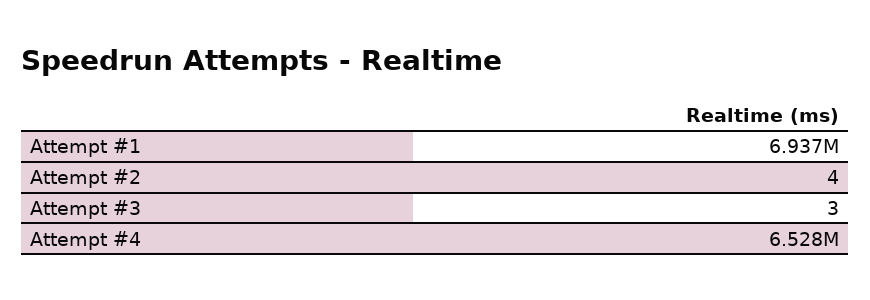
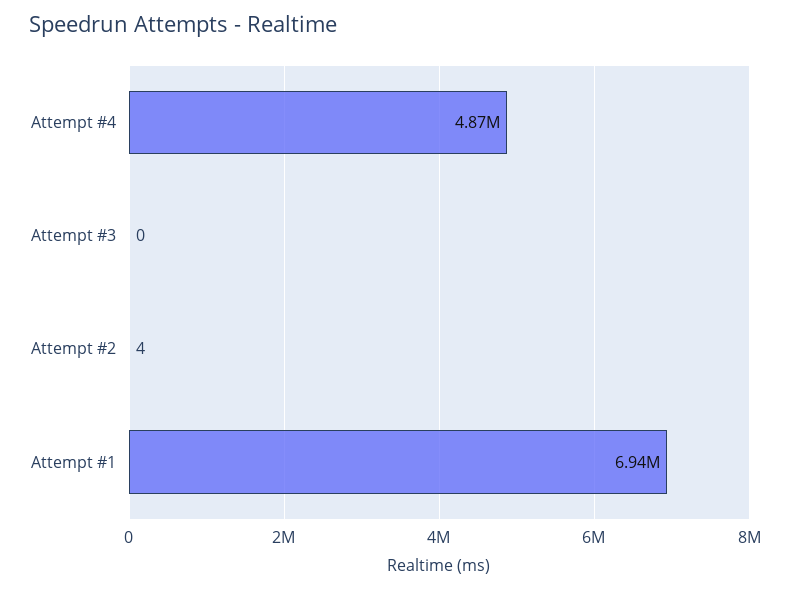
  {
    "Attempt #1": 6937000,
    "Attempt #2": 4,
-   "Attempt #3": 3,
+   "Attempt #3": 0,
-   "Attempt #4": 6528000
+   "Attempt #4": 4870000
  }

